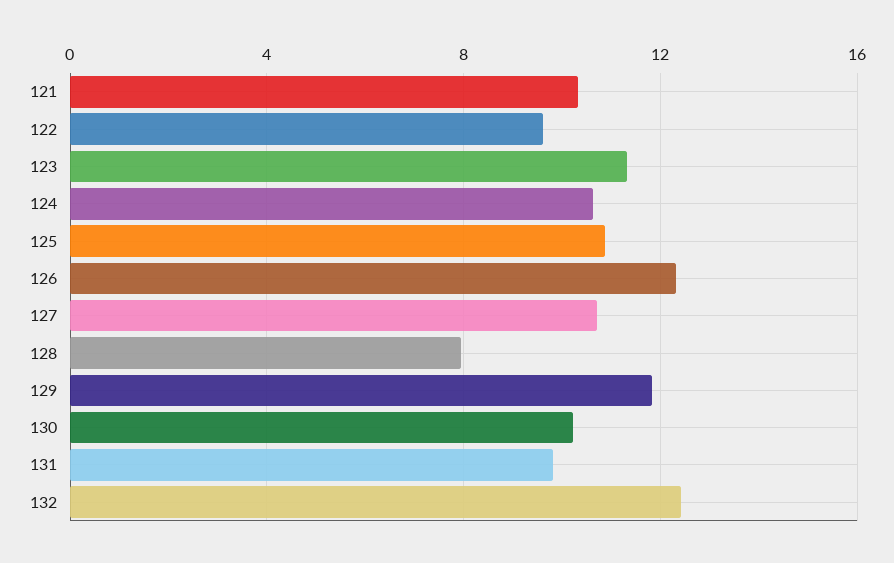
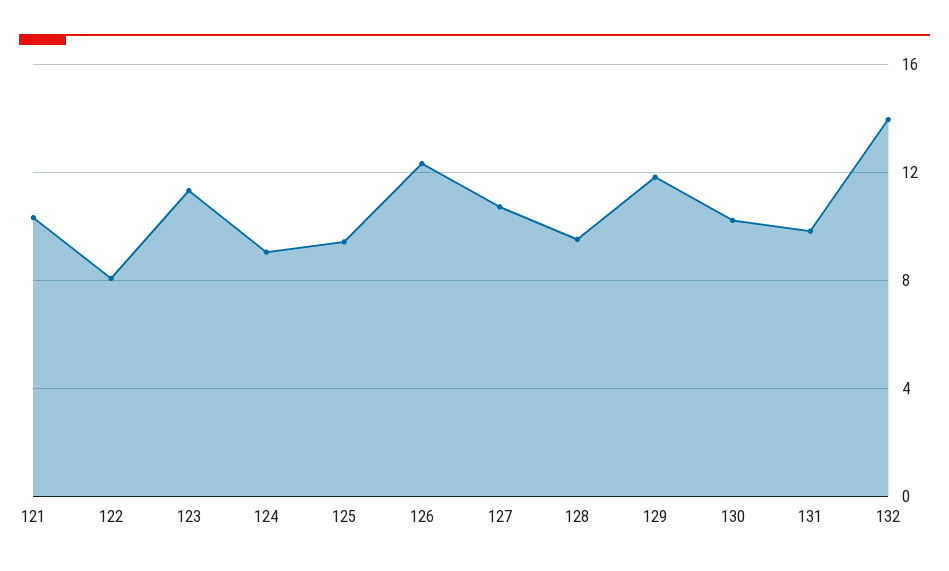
  {
    "121": 10.5,
-   "122": 9.5,
+   "122": 8,
    "123": 11.5,
-   "124": 10.5,
+   "124": 9,
-   "125": 11,
+   "125": 9.5,
    "126": 12.5,
    "127": 10.5,
-   "128": 8,
+   "128": 9.5,
    "129": 12,
    "130": 10,
    "131": 10,
-   "132": 12.5
+   "132": 14
  }

